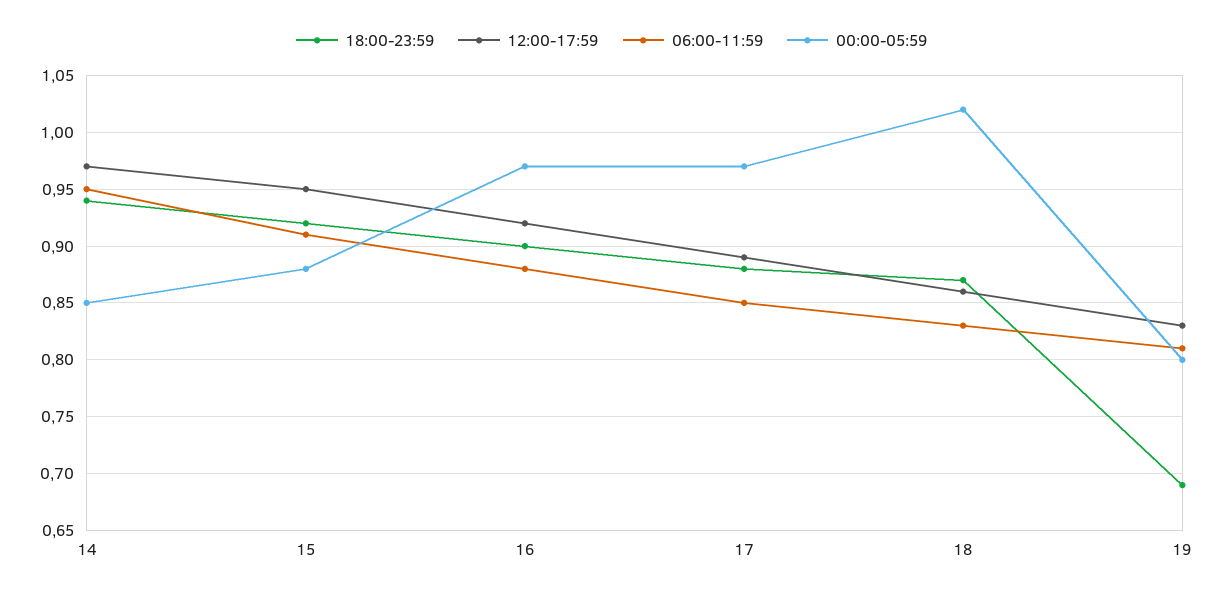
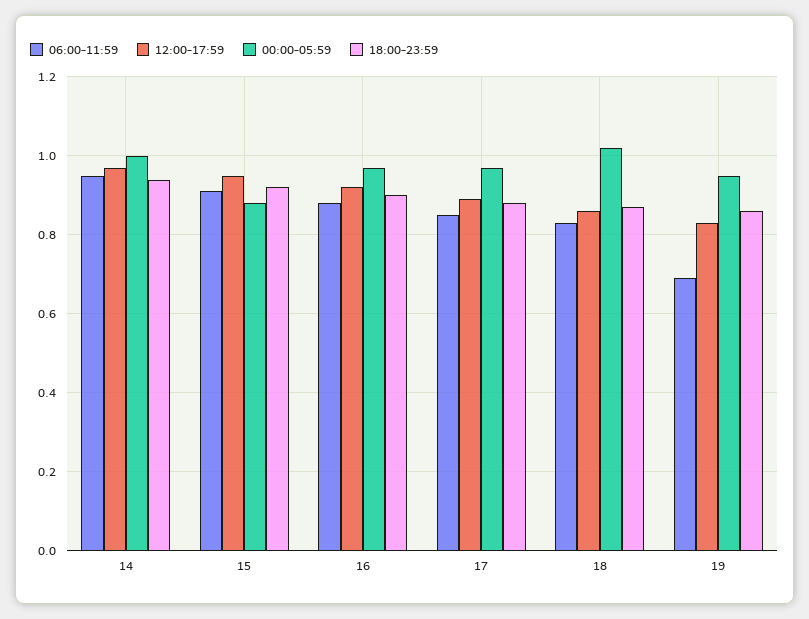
  {
    "18:00-23:59": {
      "14": 0.94,
      "15": 0.92,
      "16": 0.9,
      "17": 0.88,
      "18": 0.87,
-     "19": 0.69
+     "19": 0.85
    },
    "12:00-17:59": {
      "14": 0.97,
      "15": 0.95,
      "16": 0.92,
      "17": 0.89,
      "18": 0.86,
      "19": 0.83
    },
    "06:00-11:59": {
      "14": 0.95,
      "15": 0.91,
      "16": 0.88,
      "17": 0.85,
      "18": 0.83,
-     "19": 0.81
+     "19": 0.7
    },
    "00:00-05:59": {
-     "14": 0.85,
+     "14": 1,
      "15": 0.88,
      "16": 0.97,
      "17": 0.97,
      "18": 1.02,
-     "19": 0.8
+     "19": 0.95
    }
  }

